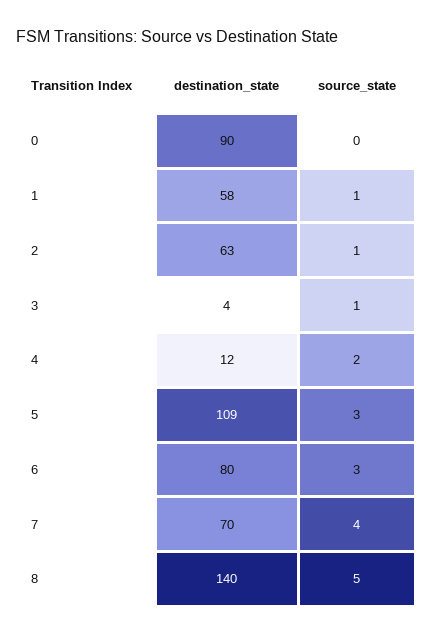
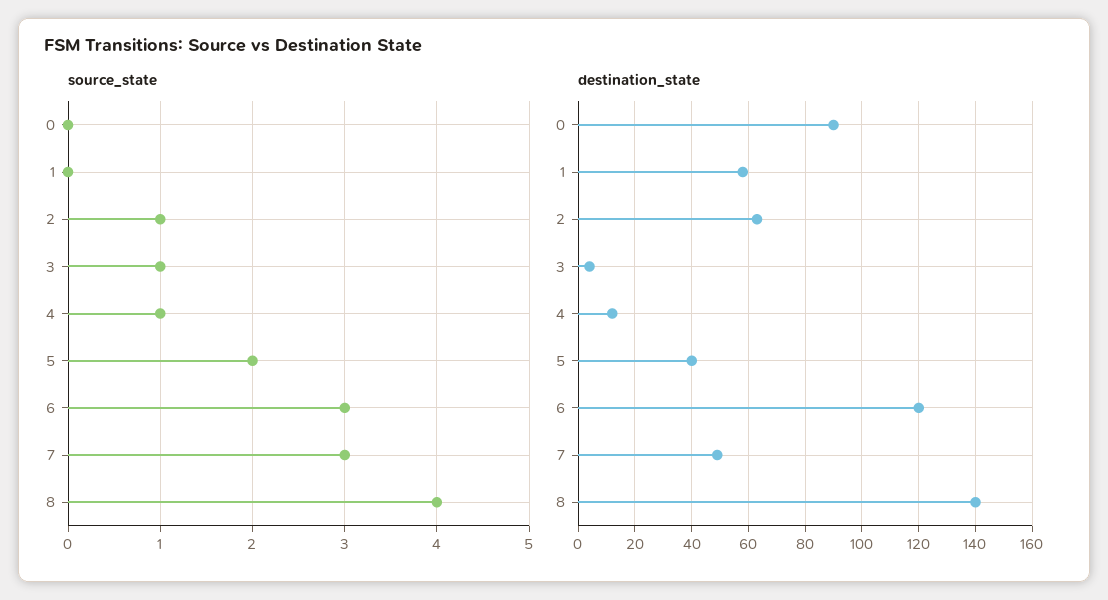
  {
    "destination_state": {
      "0": 90,
      "1": 58,
      "2": 63,
      "3": 4,
      "4": 12,
-     "5": 109,
+     "5": 40,
-     "6": 80,
+     "6": 120,
-     "7": 70,
+     "7": 50,
      "8": 140
    },
    "source_state": {
      "0": 0,
-     "1": 1,
+     "1": 0,
      "2": 1,
      "3": 1,
-     "4": 2,
+     "4": 1,
-     "5": 3,
+     "5": 2,
      "6": 3,
-     "7": 4,
+     "7": 3,
-     "8": 5
+     "8": 4
    }
  }

